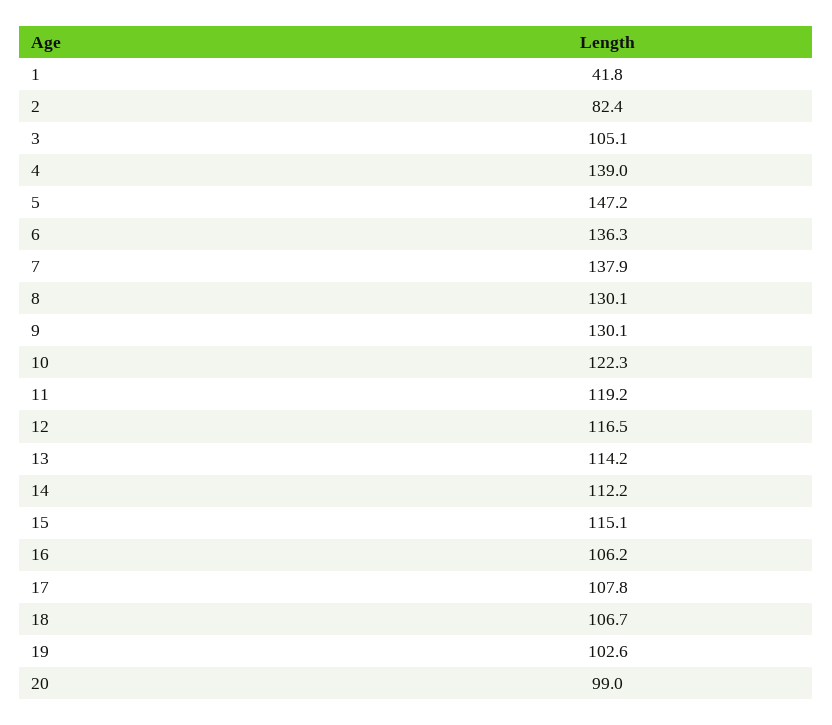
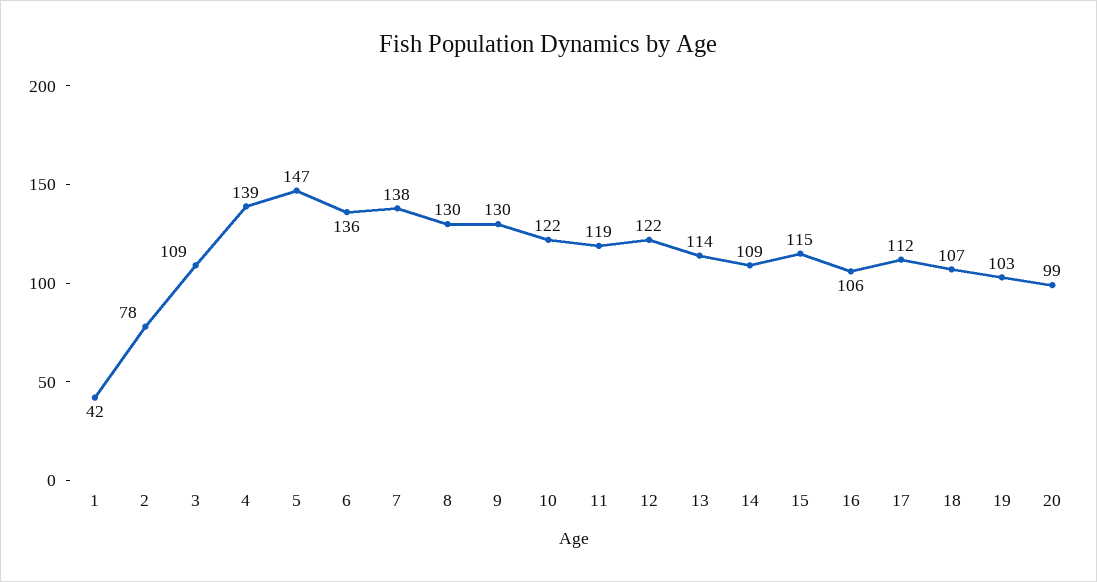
  {
    "1": 41.8,
-   "2": 82.4,
+   "2": 78,
-   "3": 105.1,
+   "3": 109,
    "4": 139,
    "5": 147.2,
    "6": 136.3,
    "7": 137.9,
    "8": 130.1,
    "9": 130.1,
    "10": 122.3,
    "11": 119.2,
-   "12": 116.5,
+   "12": 122,
    "13": 114.2,
-   "14": 112.2,
+   "14": 109,
    "15": 115.1,
    "16": 106.2,
-   "17": 107.8,
+   "17": 112,
    "18": 106.7,
    "19": 102.6,
    "20": 99
  }

